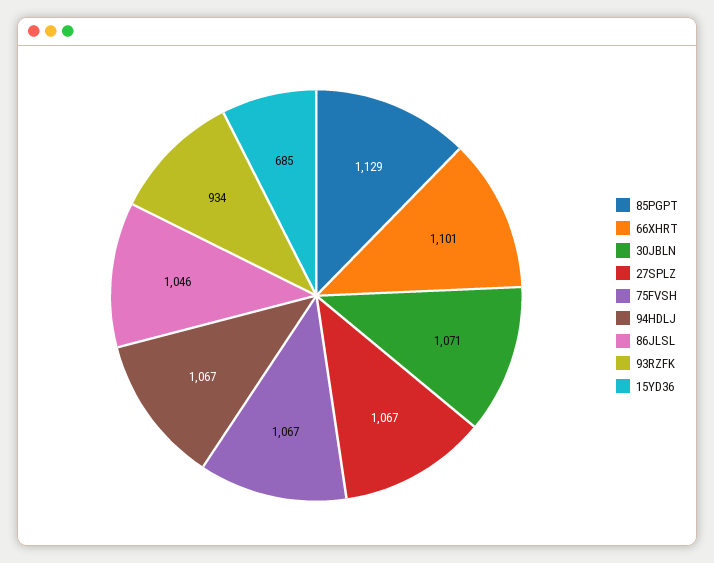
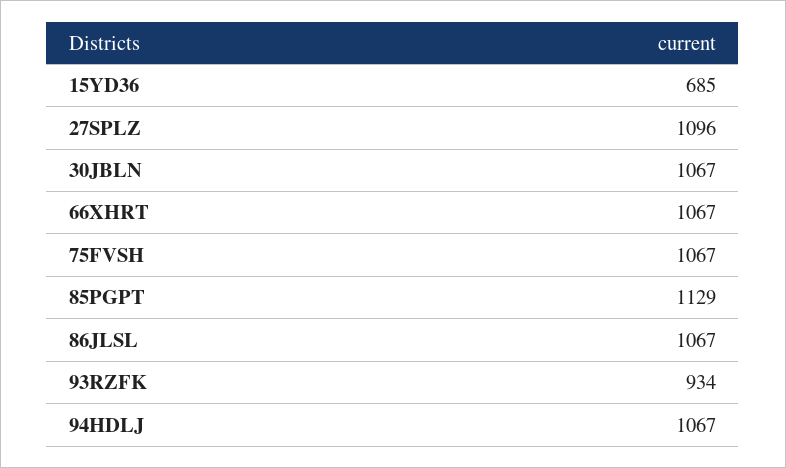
  {
    "85PGPT": 1129,
-   "66XHRT": 1101,
+   "66XHRT": 1067,
-   "30JBLN": 1071,
+   "30JBLN": 1067,
-   "27SPLZ": 1067,
+   "27SPLZ": 1096,
    "75FVSH": 1067,
    "94HDLJ": 1067,
-   "86JLSL": 1046,
+   "86JLSL": 1067,
    "93RZFK": 934,
    "15YD36": 685
  }

